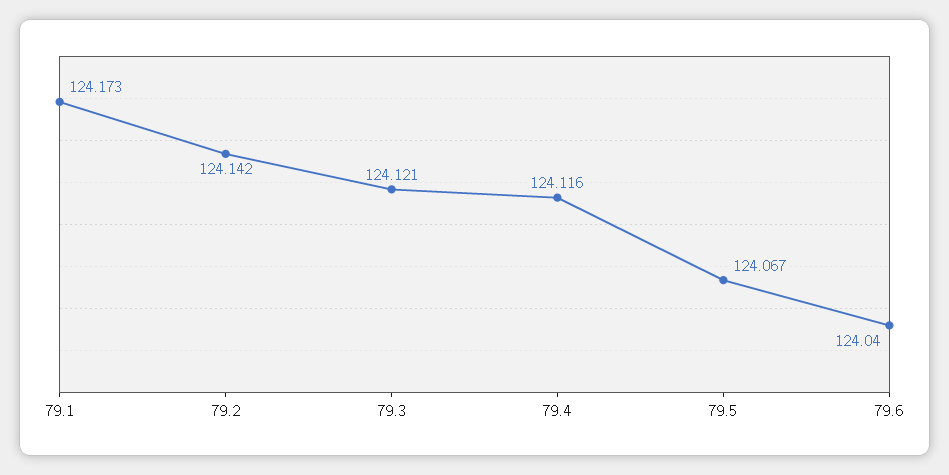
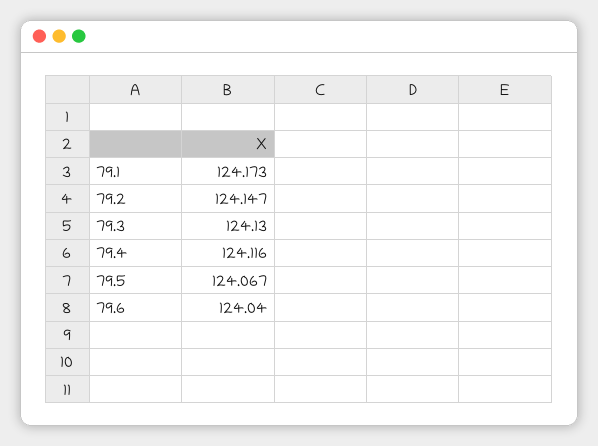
  {
    "79.1": 124.173,
-   "79.2": 124.142,
+   "79.2": 124.147,
-   "79.3": 124.121,
+   "79.3": 124.13,
    "79.4": 124.116,
    "79.5": 124.067,
    "79.6": 124.04
  }

